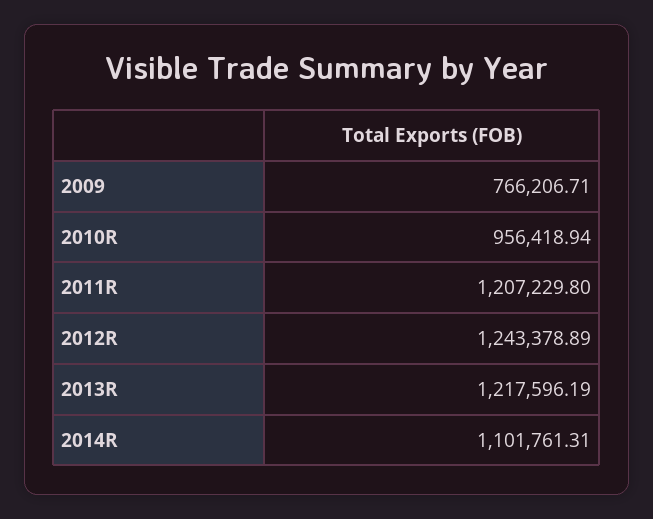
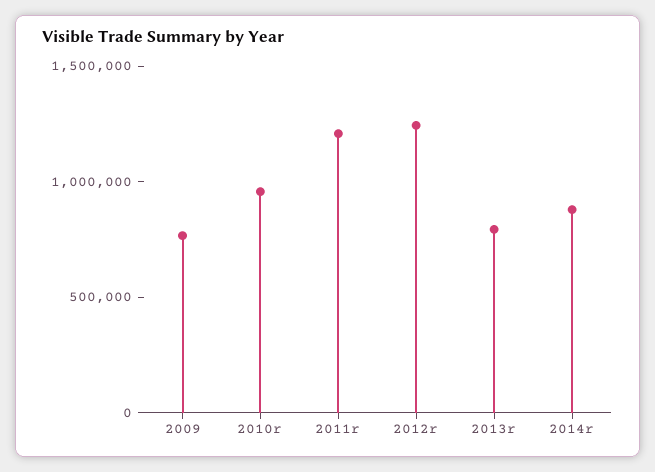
  {
    "2009": 766206.71,
    "2010R": 956418.94,
    "2011R": 1207229.8,
    "2012R": 1243378.89,
-   "2013R": 1217596.19,
+   "2013R": 800000,
-   "2014R": 1101761.31
+   "2014R": 900000
  }

